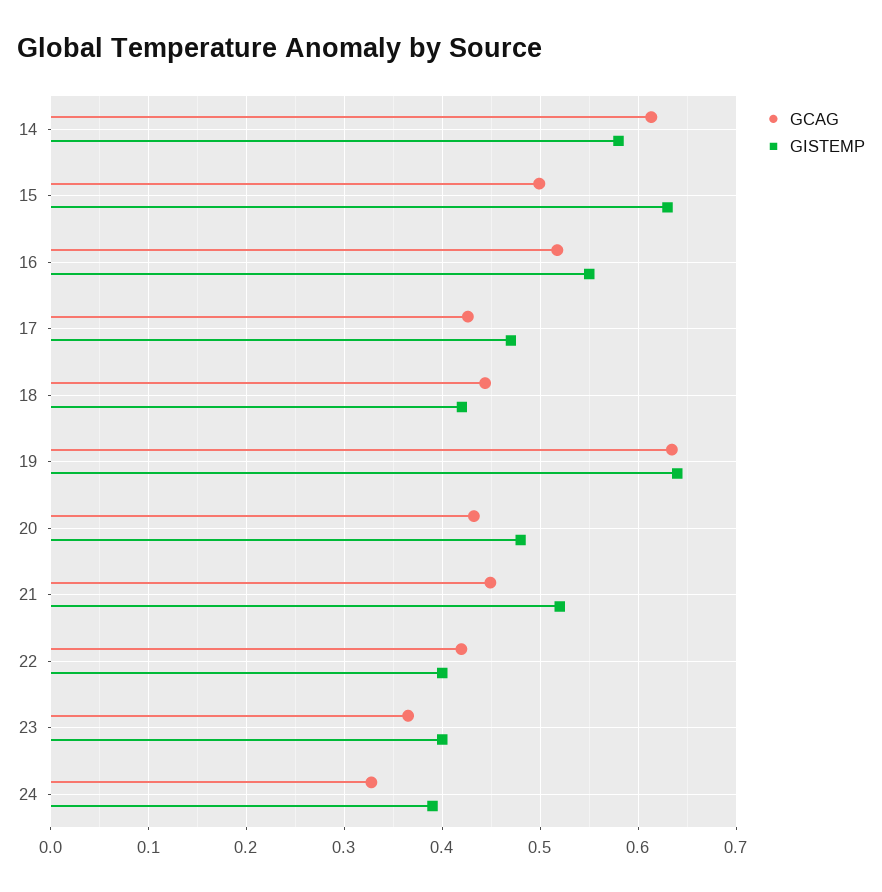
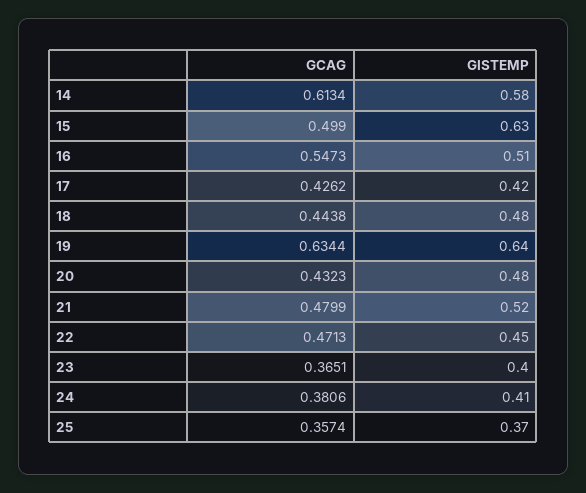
  {
    "GCAG": {
      "14": 0.6134,
      "15": 0.499,
-     "16": 0.52,
+     "16": 0.5473,
      "17": 0.4262,
      "18": 0.4438,
      "19": 0.6344,
      "20": 0.4323,
-     "21": 0.45,
+     "21": 0.4799,
-     "22": 0.42,
+     "22": 0.4713,
      "23": 0.3651,
-     "24": 0.33
+     "24": 0.3806,
+     "25": 0.3574
    },
    "GISTEMP": {
      "14": 0.58,
      "15": 0.63,
-     "16": 0.55,
+     "16": 0.51,
-     "17": 0.47,
+     "17": 0.42,
-     "18": 0.42,
+     "18": 0.48,
      "19": 0.64,
      "20": 0.48,
      "21": 0.52,
-     "22": 0.4,
+     "22": 0.45,
      "23": 0.4,
-     "24": 0.39
+     "24": 0.41,
+     "25": 0.37
    }
  }

